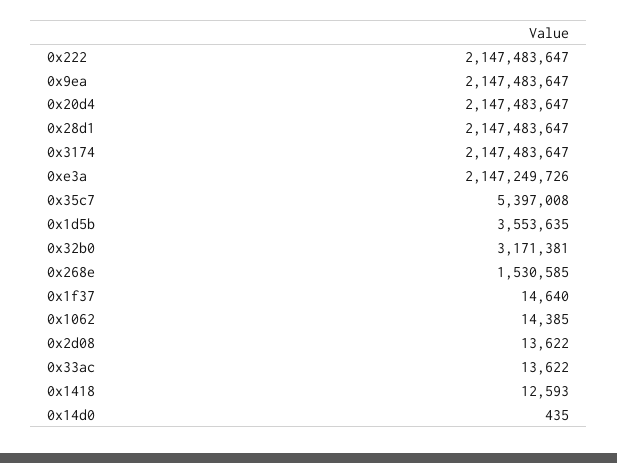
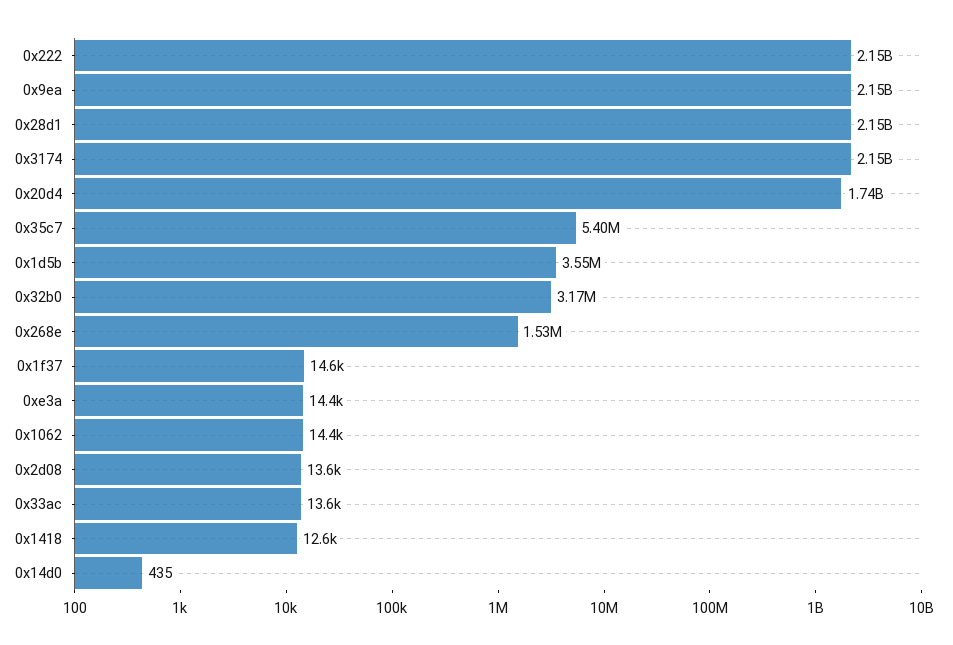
  {
    "0x222": 2147483647,
    "0x9ea": 2147483647,
-   "0x20d4": 2147483647,
+   "0x20d4": 1740000000,
    "0x28d1": 2147483647,
    "0x3174": 2147483647,
-   "0xe3a": 2147249726,
+   "0xe3a": 14400,
    "0x35c7": 5397008,
    "0x1d5b": 3553635,
    "0x32b0": 3171381,
    "0x268e": 1530585,
    "0x1f37": 14640,
    "0x1062": 14385,
    "0x2d08": 13622,
    "0x33ac": 13622,
    "0x1418": 12593,
    "0x14d0": 435
  }

